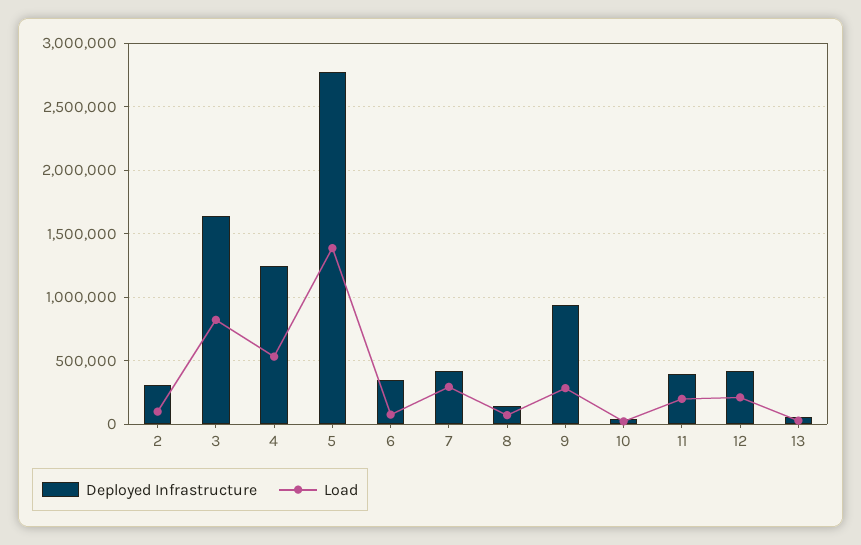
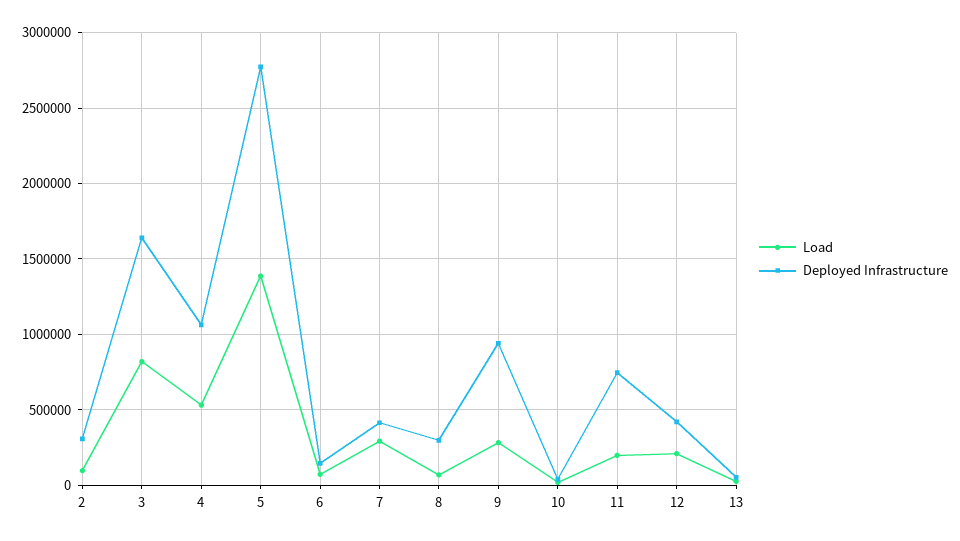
  {
    "Deployed Infrastructure": {
      "2": 300000,
      "3": 1650000,
-     "4": 1250000,
+     "4": 1050000,
      "5": 2750000,
-     "6": 350000,
+     "6": 150000,
      "7": 400000,
-     "8": 150000,
+     "8": 300000,
      "9": 950000,
      "10": 50000,
-     "11": 400000,
+     "11": 750000,
      "12": 400000,
      "13": 50000
    },
    "Load": {
      "2": 100000,
      "3": 800000,
      "4": 550000,
      "5": 1400000,
      "6": 50000,
      "7": 300000,
      "8": 50000,
      "9": 300000,
      "10": 0,
      "11": 200000,
      "12": 200000,
      "13": 50000
    }
  }

